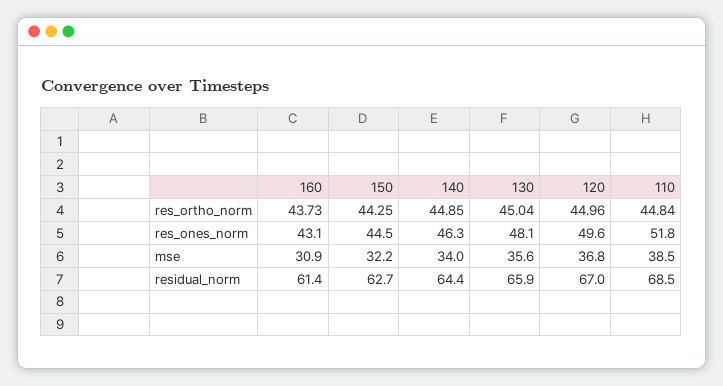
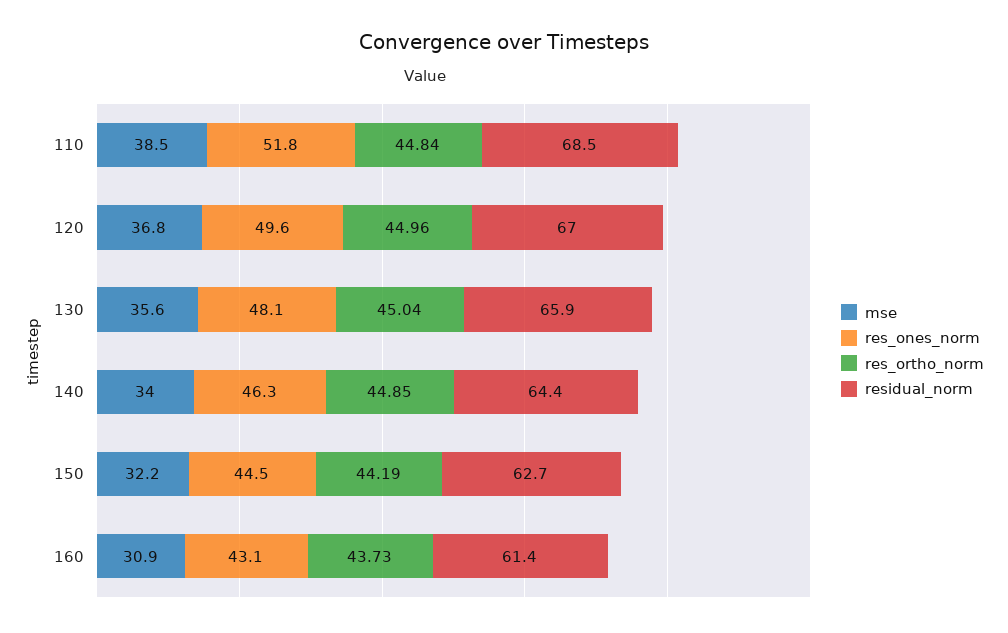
  {
    "res_ortho_norm": {
      "160": 43.73,
-     "150": 44.25,
+     "150": 44.19,
      "140": 44.85,
      "130": 45.04,
      "120": 44.96,
      "110": 44.84
    },
    "res_ones_norm": {
      "160": 43.1,
      "150": 44.5,
      "140": 46.3,
      "130": 48.1,
      "120": 49.6,
      "110": 51.8
    },
    "mse": {
      "160": 30.9,
      "150": 32.2,
      "140": 34,
      "130": 35.6,
      "120": 36.8,
      "110": 38.5
    },
    "residual_norm": {
      "160": 61.4,
      "150": 62.7,
      "140": 64.4,
      "130": 65.9,
      "120": 67,
      "110": 68.5
    }
  }

